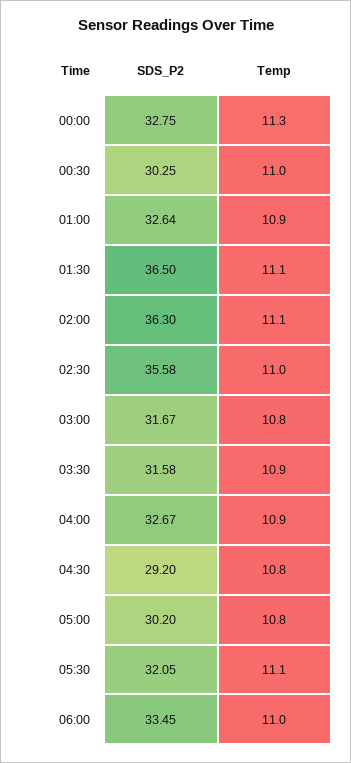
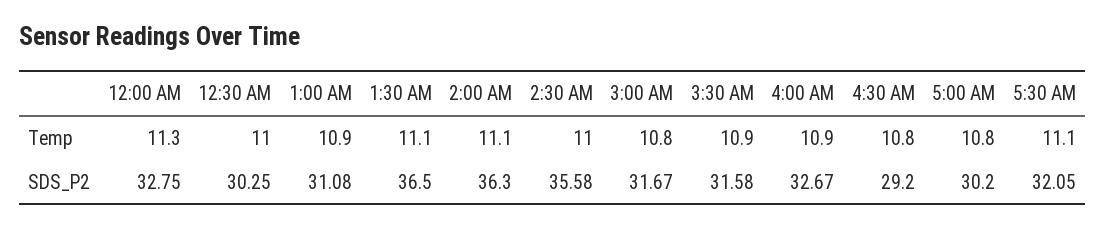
  {
    "SDS_P2": {
      "00:00": 32.75,
      "00:30": 30.25,
-     "01:00": 32.64,
+     "01:00": 31.08,
      "01:30": 36.5,
      "02:00": 36.3,
      "02:30": 35.58,
      "03:00": 31.67,
      "03:30": 31.58,
      "04:00": 32.67,
      "04:30": 29.2,
      "05:00": 30.2,
-     "05:30": 32.05,
+     "05:30": 32.05
-     "06:00": 33.45
    },
    "Temp": {
      "00:00": 11.3,
      "00:30": 11,
      "01:00": 10.9,
      "01:30": 11.1,
      "02:00": 11.1,
      "02:30": 11,
      "03:00": 10.8,
      "03:30": 10.9,
      "04:00": 10.9,
      "04:30": 10.8,
      "05:00": 10.8,
-     "05:30": 11.1,
+     "05:30": 11.1
-     "06:00": 11
    }
  }

